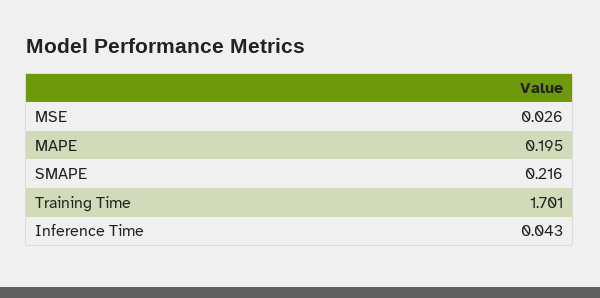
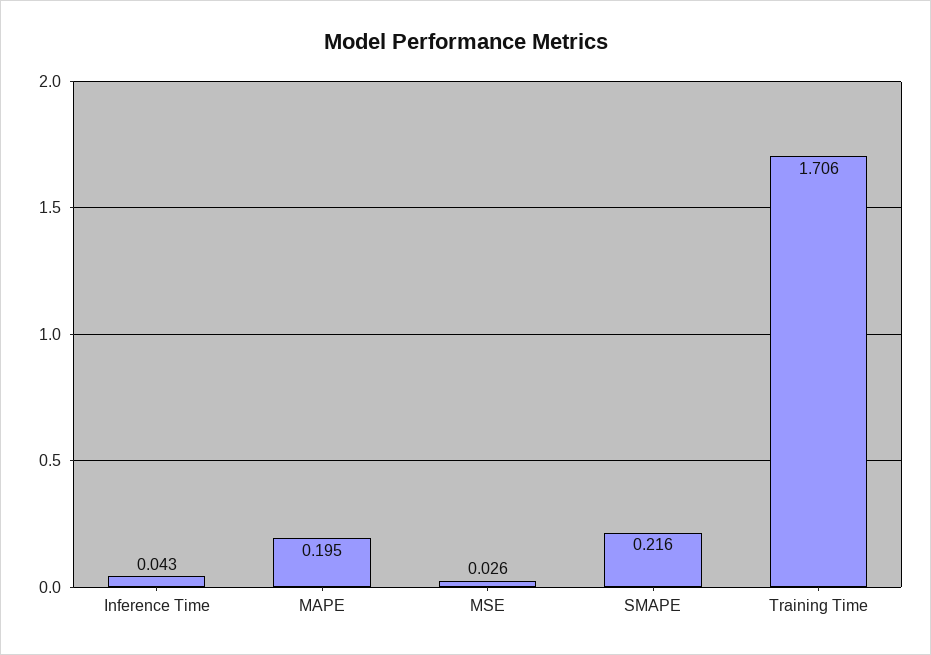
  {
    "MSE": 0.026,
    "MAPE": 0.195,
    "SMAPE": 0.216,
-   "Training Time": 1.701,
+   "Training Time": 1.706,
    "Inference Time": 0.043
  }

